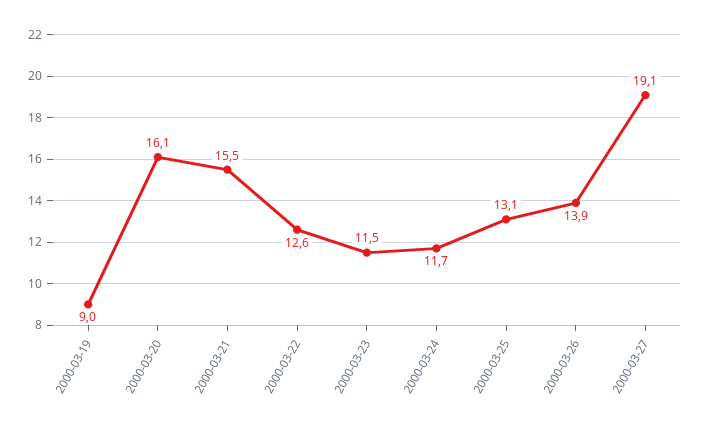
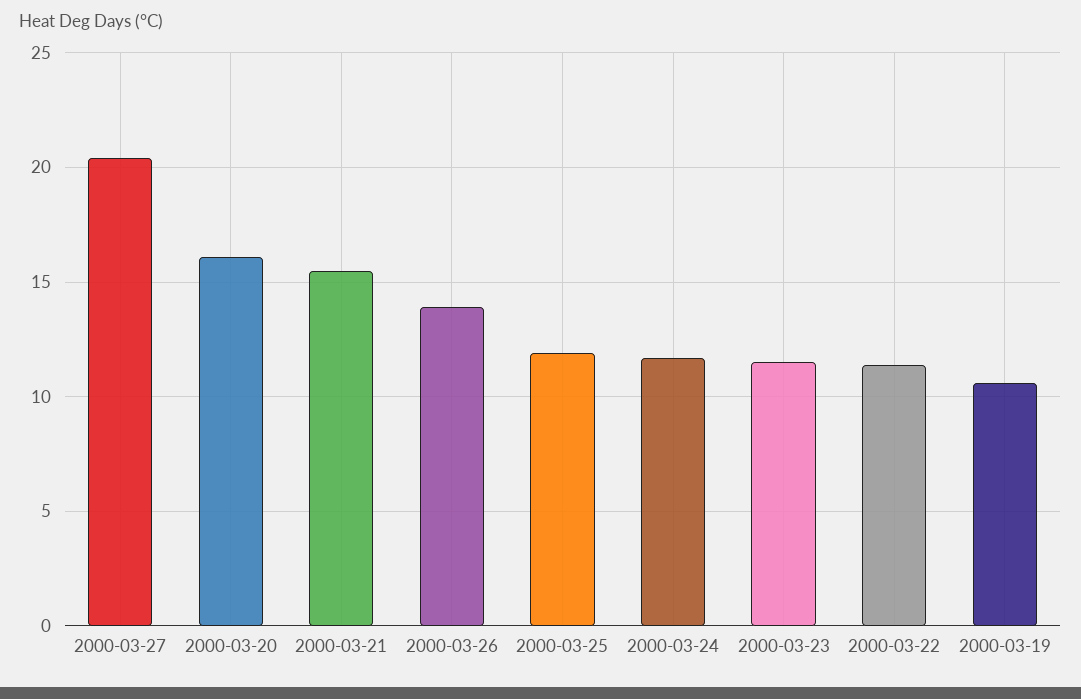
  {
-   "2000-03-19": 9,
+   "2000-03-19": 10.5,
    "2000-03-20": 16.1,
    "2000-03-21": 15.5,
-   "2000-03-22": 12.6,
+   "2000-03-22": 11.5,
    "2000-03-23": 11.5,
    "2000-03-24": 11.7,
-   "2000-03-25": 13.1,
+   "2000-03-25": 12,
    "2000-03-26": 13.9,
-   "2000-03-27": 19.1
+   "2000-03-27": 20.5
  }

